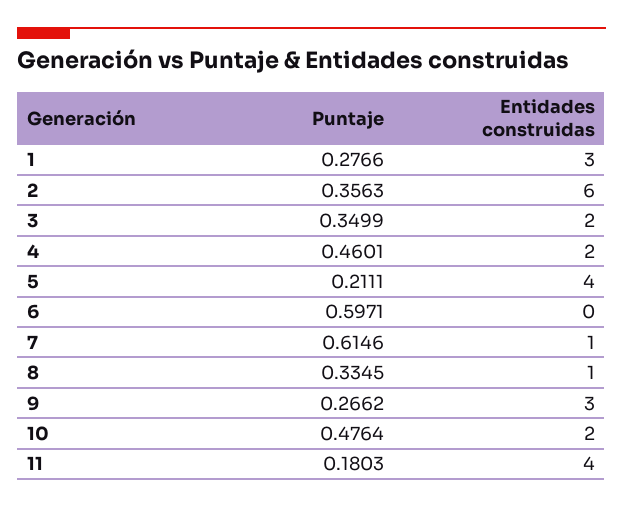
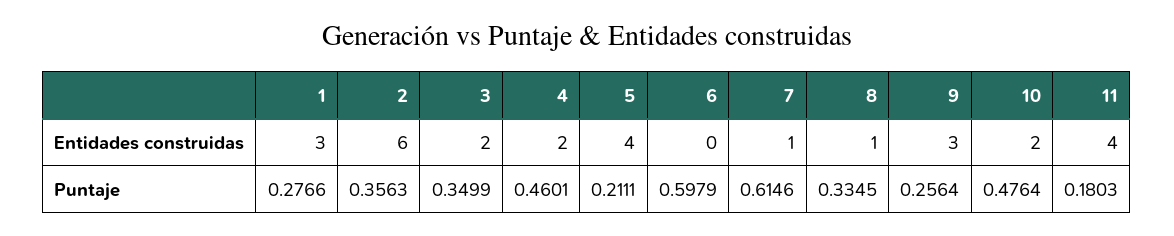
  {
    "Puntaje": {
      "1": 0.2766,
      "2": 0.3563,
      "3": 0.3499,
      "4": 0.4601,
      "5": 0.2111,
-     "6": 0.5971,
+     "6": 0.5979,
      "7": 0.6146,
      "8": 0.3345,
-     "9": 0.2662,
+     "9": 0.2564,
      "10": 0.4764,
      "11": 0.1803
    },
    "Entidades construidas": {
      "1": 3,
      "2": 6,
      "3": 2,
      "4": 2,
      "5": 4,
      "6": 0,
      "7": 1,
      "8": 1,
      "9": 3,
      "10": 2,
      "11": 4
    }
  }

